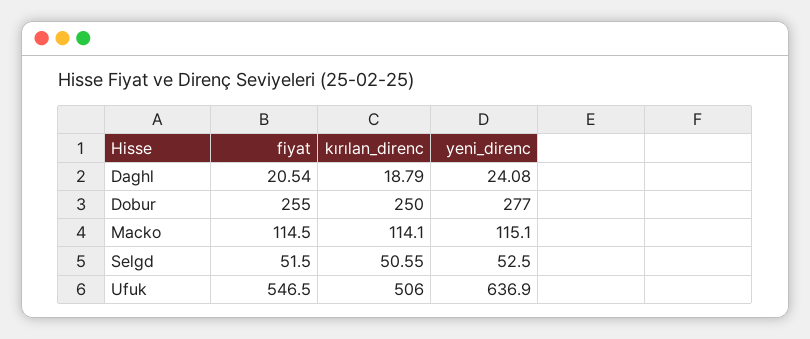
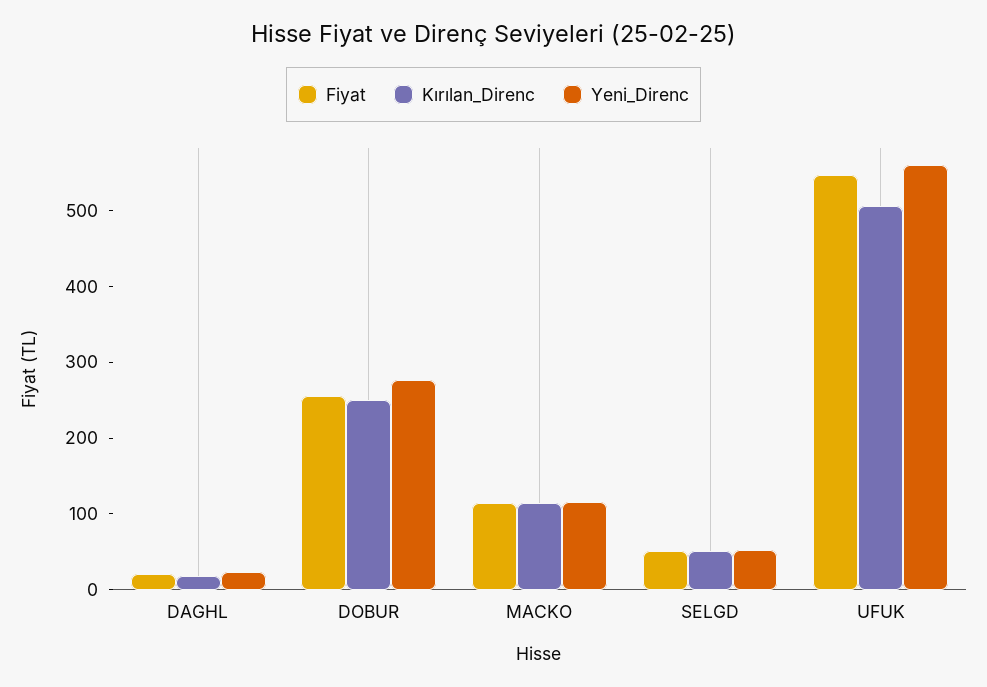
  {
    "fiyat": {
      "Daghl": 20.54,
      "Dobur": 255,
      "Macko": 114.5,
      "Selgd": 51.5,
      "Ufuk": 546.5
    },
    "kırılan_direnc": {
      "Daghl": 18.79,
      "Dobur": 250,
      "Macko": 114.1,
      "Selgd": 50.55,
      "Ufuk": 506
    },
    "yeni_direnc": {
      "Daghl": 24.08,
      "Dobur": 277,
      "Macko": 115.1,
      "Selgd": 52.5,
-     "Ufuk": 636.9
+     "Ufuk": 560
    }
  }

